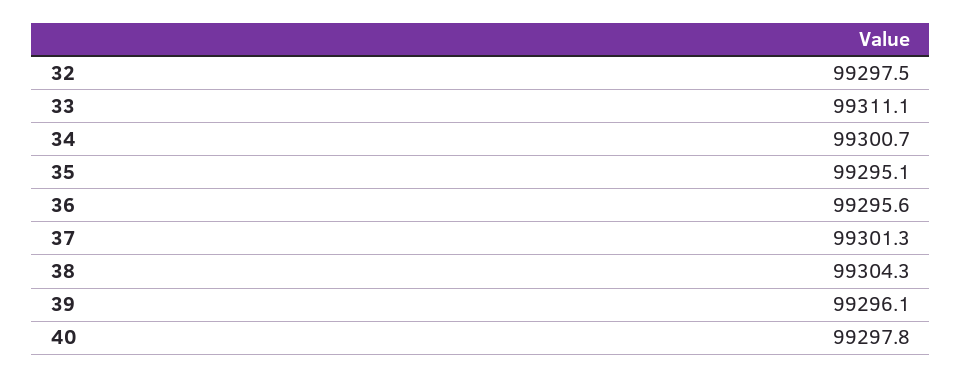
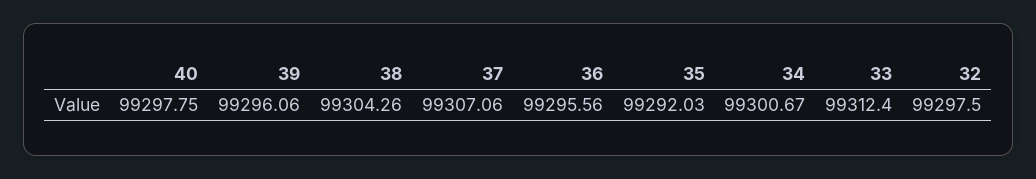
  {
    "32": 99297.5,
-   "33": 99311.1,
+   "33": 99312.4,
    "34": 99300.67,
-   "35": 99295.1,
+   "35": 99292.03,
    "36": 99295.56,
-   "37": 99301.3,
+   "37": 99307.06,
    "38": 99304.26,
    "39": 99296.06,
    "40": 99297.75
  }

